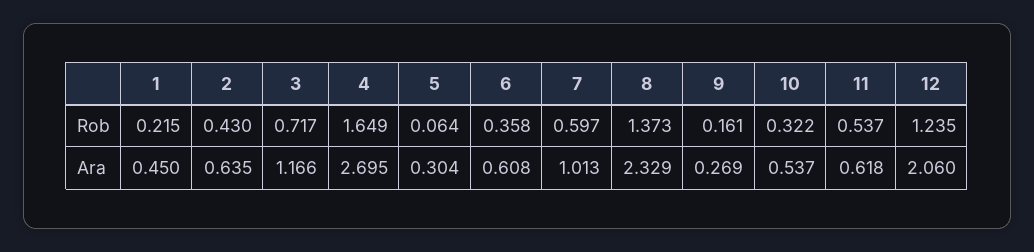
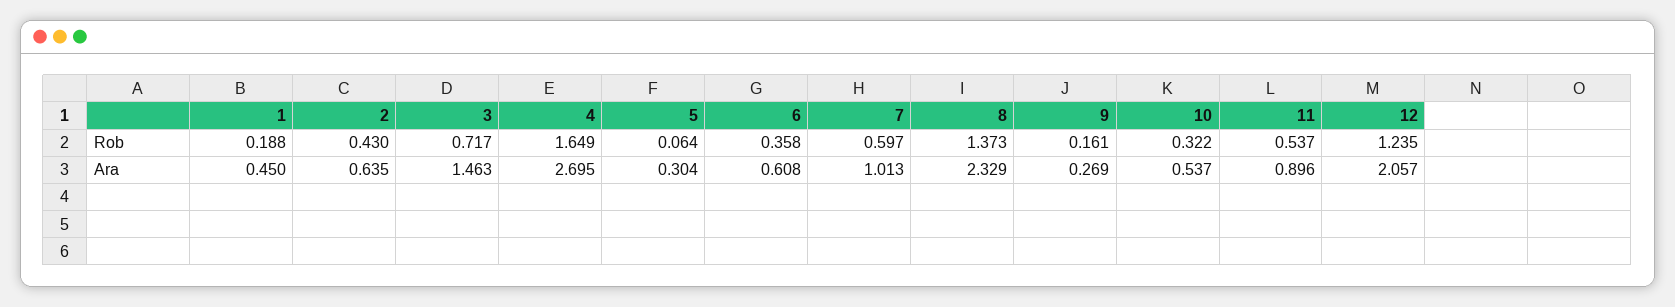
  {
    "1": {
-     "Rob": 0.215,
+     "Rob": 0.188,
      "Ara": 0.45
    },
    "2": {
      "Rob": 0.43,
      "Ara": 0.635
    },
    "3": {
      "Rob": 0.717,
-     "Ara": 1.166
+     "Ara": 1.463
    },
    "4": {
      "Rob": 1.649,
      "Ara": 2.695
    },
    "5": {
      "Rob": 0.064,
      "Ara": 0.304
    },
    "6": {
      "Rob": 0.358,
      "Ara": 0.608
    },
    "7": {
      "Rob": 0.597,
      "Ara": 1.013
    },
    "8": {
      "Rob": 1.373,
      "Ara": 2.329
    },
    "9": {
      "Rob": 0.161,
      "Ara": 0.269
    },
    "10": {
      "Rob": 0.322,
      "Ara": 0.537
    },
    "11": {
      "Rob": 0.537,
-     "Ara": 0.618
+     "Ara": 0.896
    },
    "12": {
      "Rob": 1.235,
-     "Ara": 2.06
+     "Ara": 2.057
    }
  }

